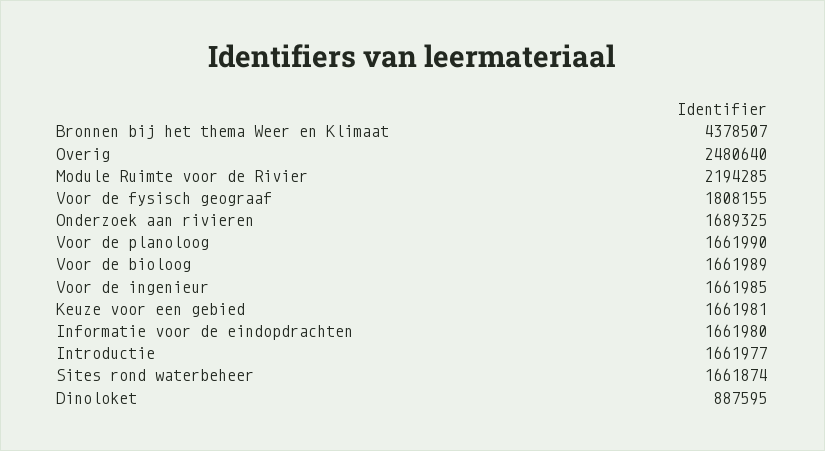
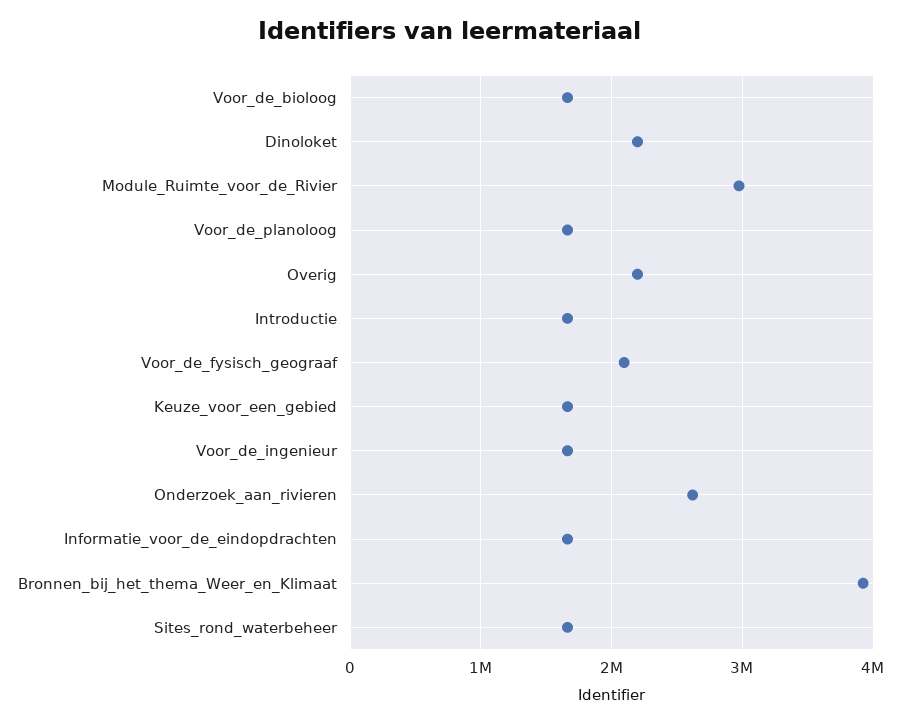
  {
-   "Bronnen bij het thema Weer en Klimaat": 4378507,
+   "Bronnen bij het thema Weer en Klimaat": 3900000,
-   "Overig": 2480640,
+   "Overig": 2200000,
-   "Module Ruimte voor de Rivier": 2194285,
+   "Module Ruimte voor de Rivier": 3000000,
-   "Voor de fysisch geograaf": 1808155,
+   "Voor de fysisch geograaf": 2100000,
-   "Onderzoek aan rivieren": 1689325,
+   "Onderzoek aan rivieren": 2600000,
    "Voor de planoloog": 1661990,
    "Voor de bioloog": 1661989,
    "Voor de ingenieur": 1661985,
    "Keuze voor een gebied": 1661981,
    "Informatie voor de eindopdrachten": 1661980,
    "Introductie": 1661977,
    "Sites rond waterbeheer": 1661874,
-   "Dinoloket": 887595
+   "Dinoloket": 2200000
  }

